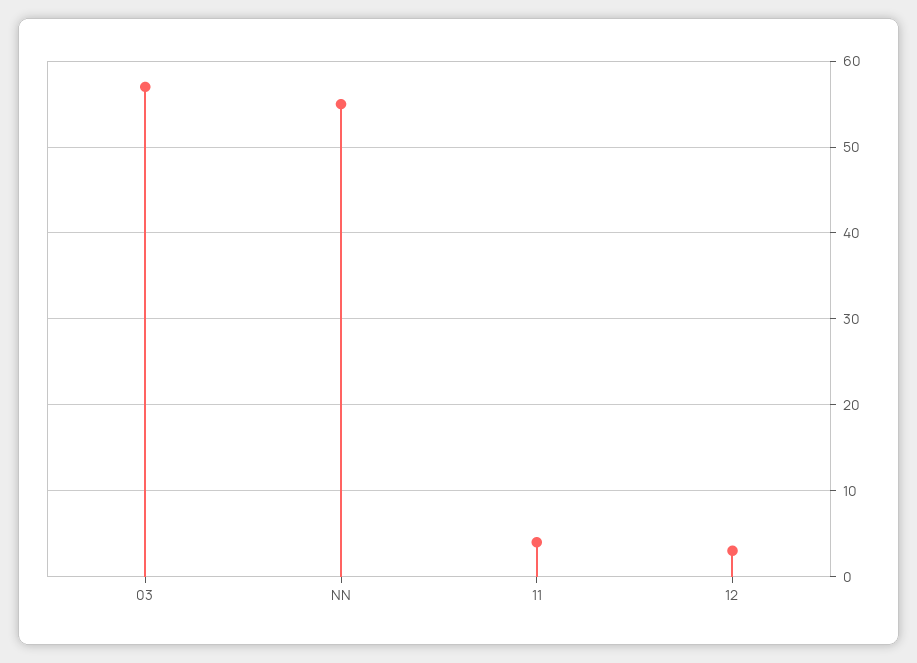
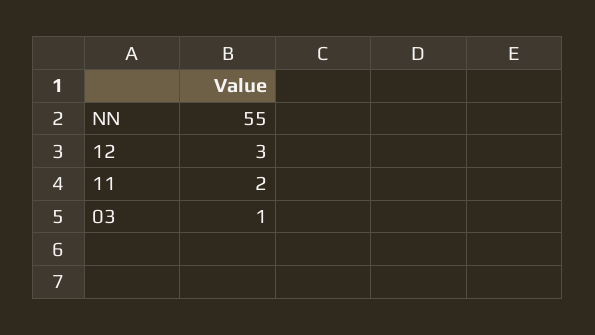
  {
-   "03": 57,
+   "03": 1,
    "NN": 55,
-   "11": 4,
+   "11": 2,
    "12": 3
  }

